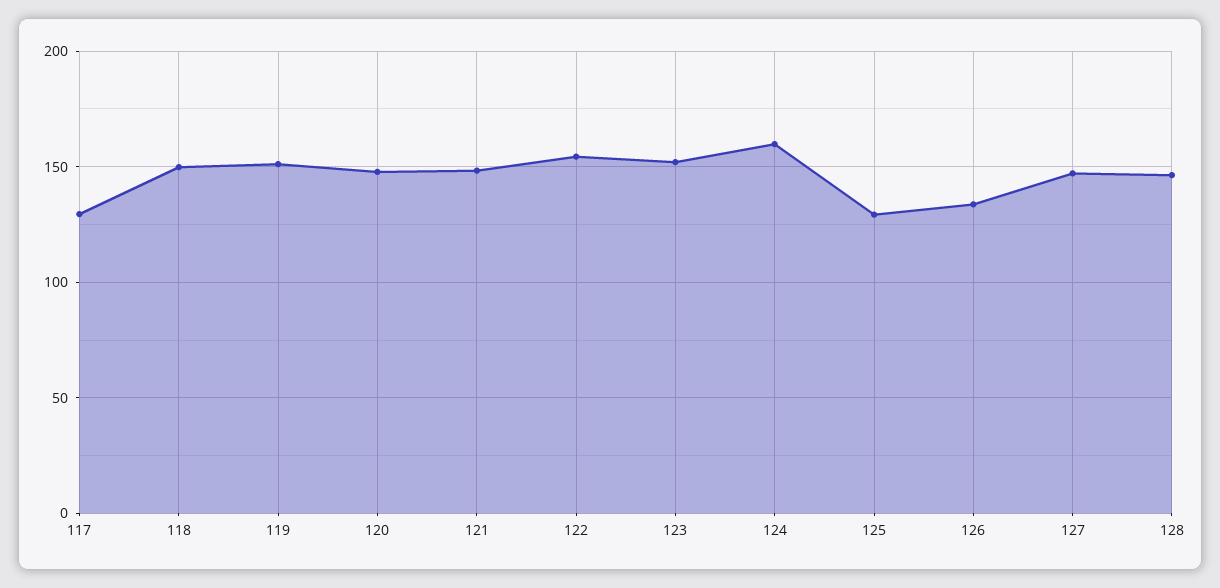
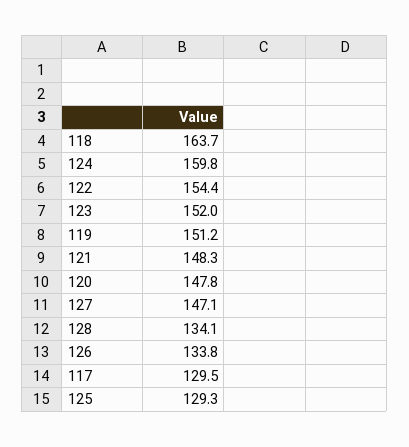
  {
    "117": 129.5,
-   "118": 150,
+   "118": 163.7,
    "119": 151.2,
    "120": 147.8,
    "121": 148.3,
    "122": 154.4,
    "123": 152,
    "124": 159.8,
    "125": 129.3,
    "126": 133.8,
    "127": 147.1,
-   "128": 145
+   "128": 134.1
  }

